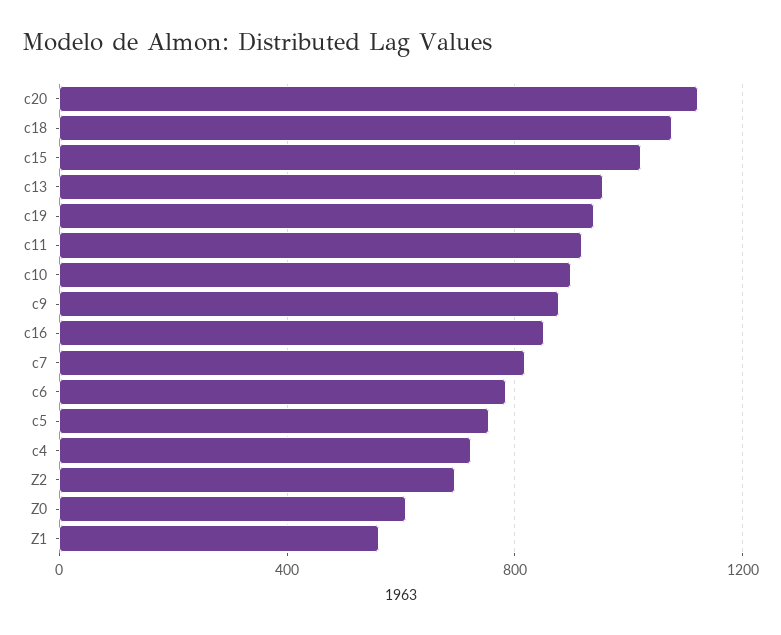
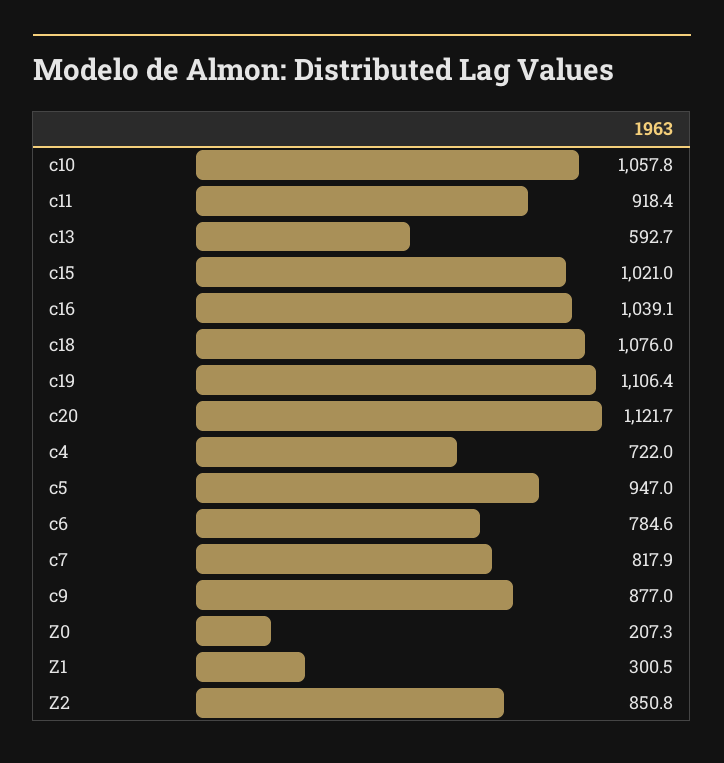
  {
    "c20": 1121.7,
    "c18": 1076,
    "c15": 1021,
-   "c13": 950,
+   "c13": 592.7,
-   "c19": 950,
+   "c19": 1106.4,
    "c11": 918.4,
-   "c10": 900,
+   "c10": 1057.8,
    "c9": 877,
-   "c16": 850,
+   "c16": 1039.1,
    "c7": 817.9,
    "c6": 784.6,
-   "c5": 750,
+   "c5": 947,
    "c4": 722,
-   "Z2": 700,
+   "Z2": 850.8,
-   "Z0": 600,
+   "Z0": 207.3,
-   "Z1": 550
+   "Z1": 300.5
  }

